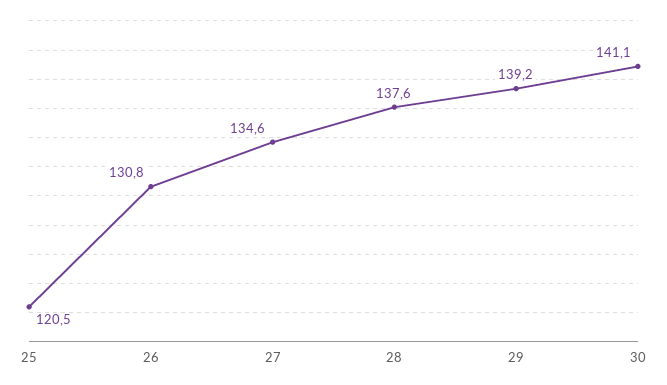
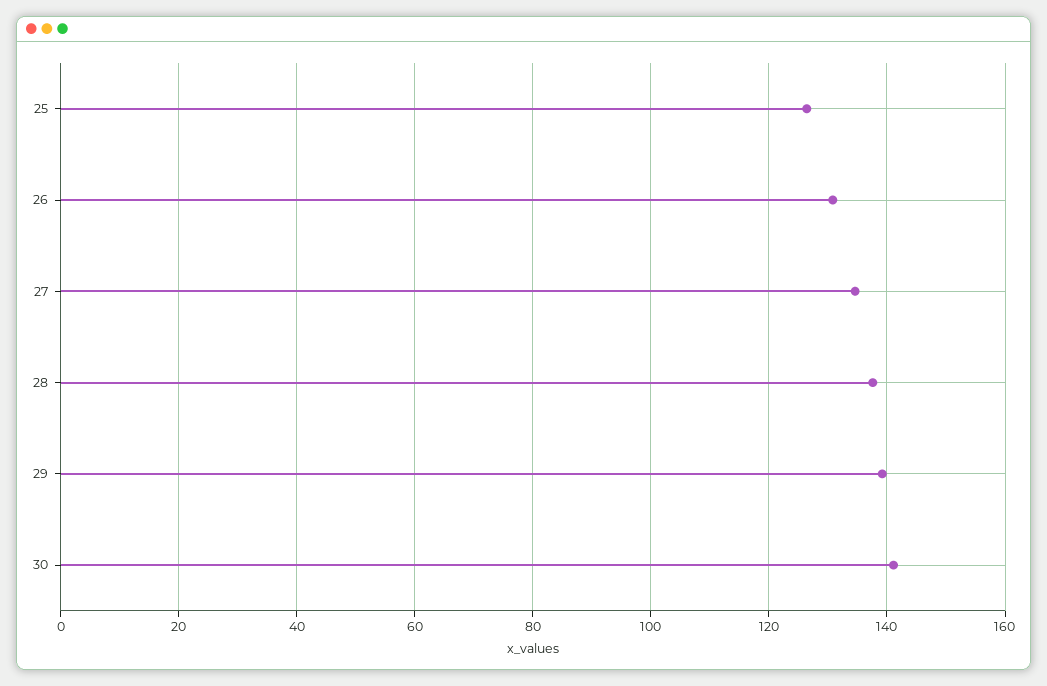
  {
-   "25": 120.5,
+   "25": 126,
    "26": 130.8,
    "27": 134.6,
    "28": 137.6,
    "29": 139.2,
    "30": 141.1
  }

